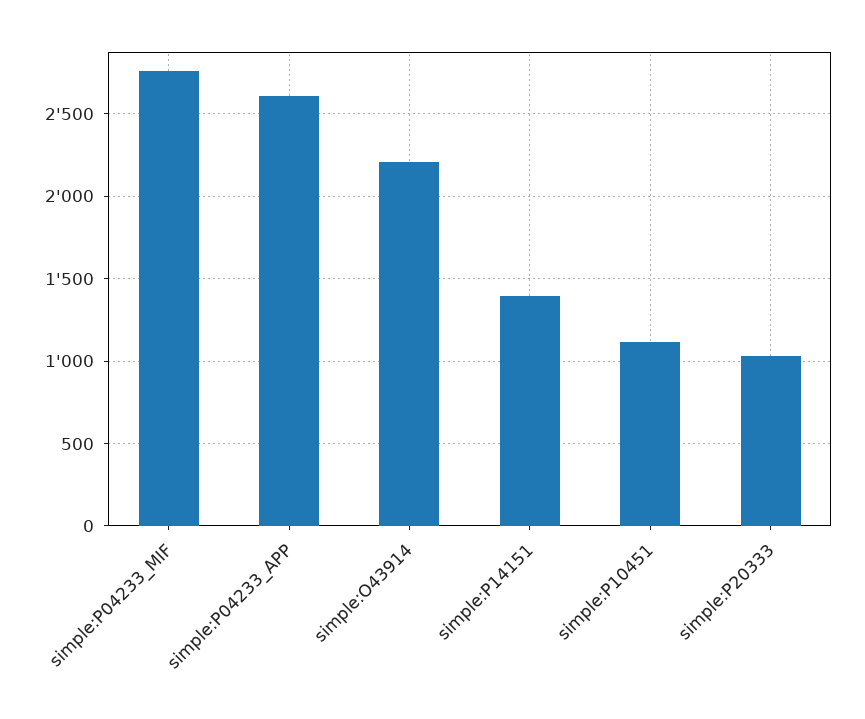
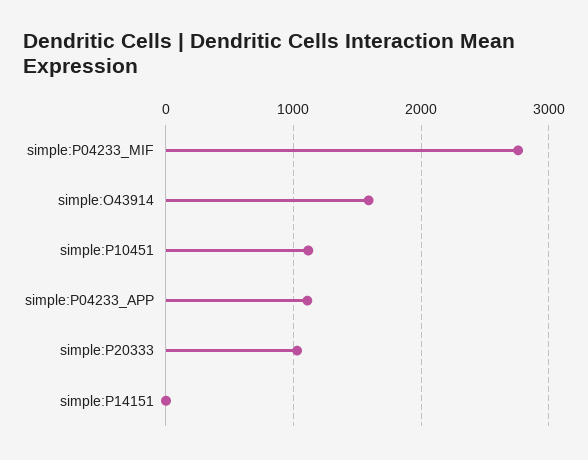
  {
    "simple:P04233_MIF": 2750,
-   "simple:P04233_APP": 2600,
+   "simple:P04233_APP": 1100,
-   "simple:O43914": 2200,
+   "simple:O43914": 1600,
-   "simple:P14151": 1400,
+   "simple:P14151": 0,
    "simple:P10451": 1100,
    "simple:P20333": 1050
  }

